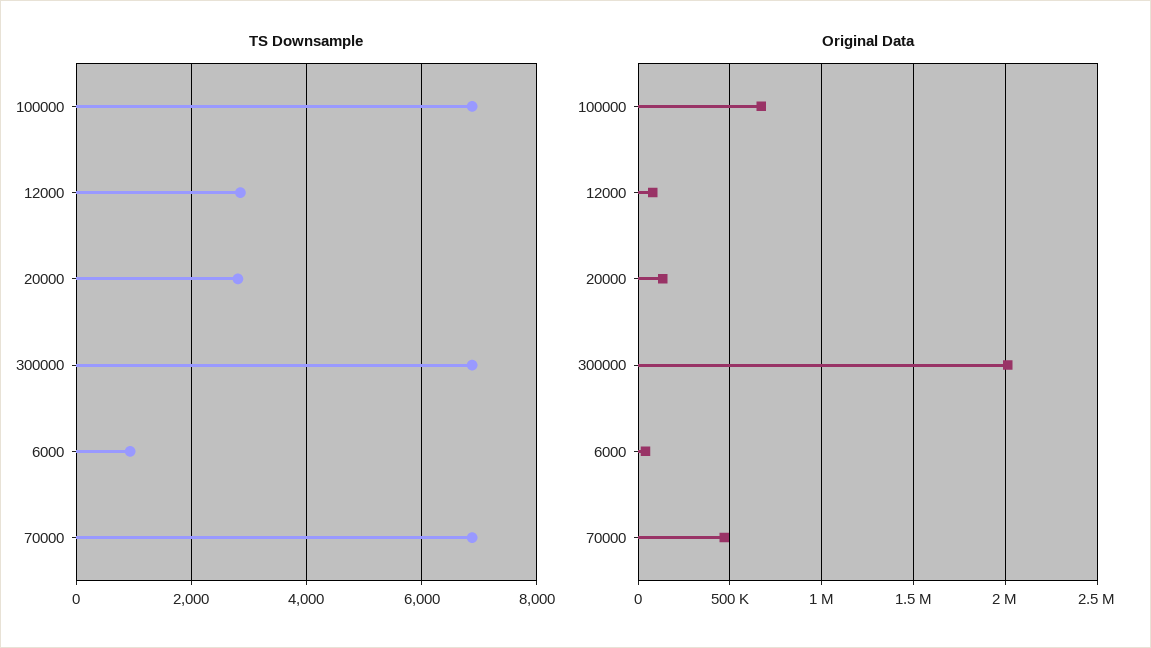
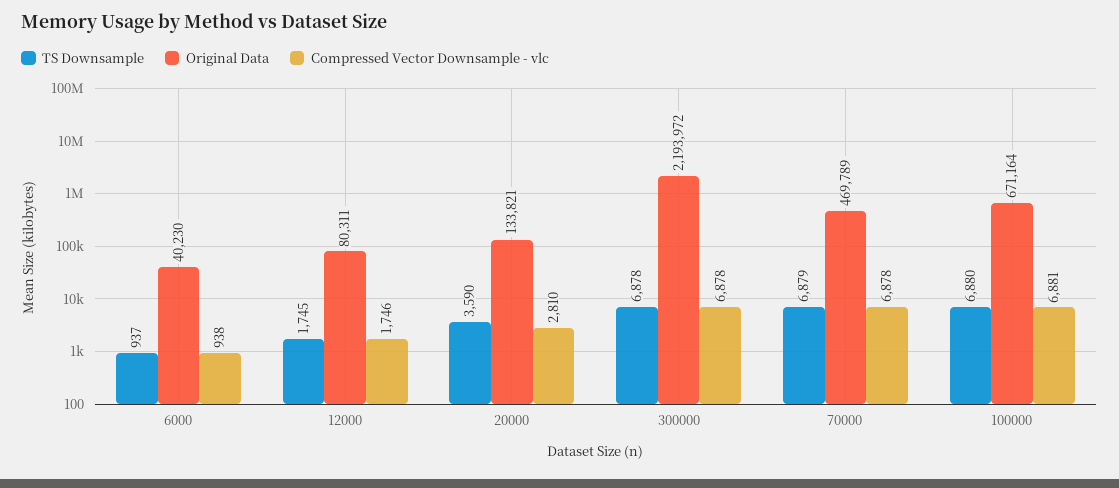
  {
    "TS Downsample": {
      "100000": 6880,
-     "12000": 2800,
+     "12000": 1745,
-     "20000": 2800,
+     "20000": 3590,
      "300000": 6878,
      "6000": 937,
      "70000": 6879
    },
    "Original Data": {
      "100000": 671164,
      "12000": 80311,
      "20000": 133821,
-     "300000": 2000000,
+     "300000": 2193972,
      "6000": 40230,
      "70000": 469789
-   }
+   },
+   "Compressed Vector Downsample - vlc": {
+     "6000": 938,
+     "12000": 1746,
+     "20000": 2810,
+     "300000": 6878,
+     "70000": 6878,
+     "100000": 6881
+   }
  }

